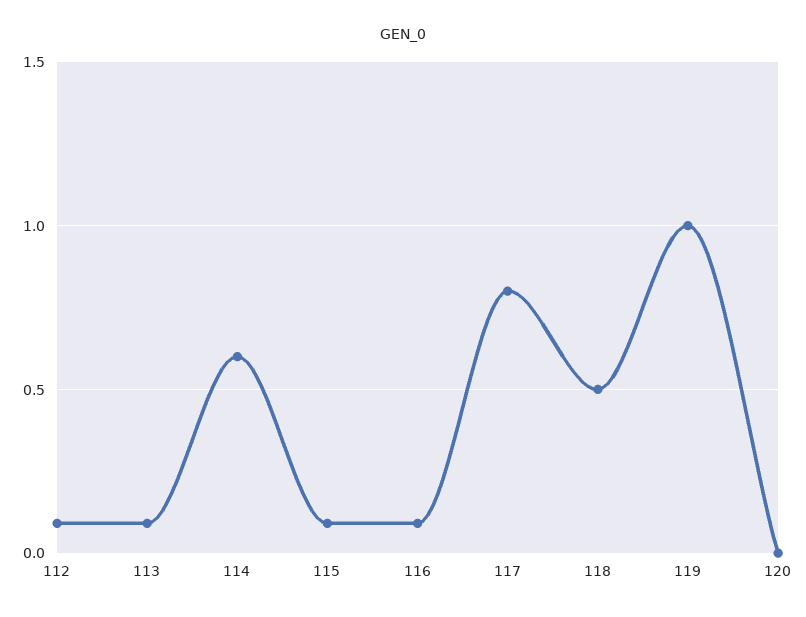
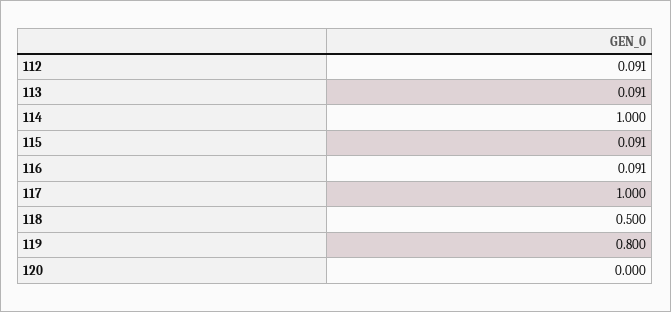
  {
    "112": 0.091,
    "113": 0.091,
-   "114": 0.6,
+   "114": 1,
    "115": 0.091,
    "116": 0.091,
-   "117": 0.8,
+   "117": 1,
    "118": 0.5,
-   "119": 1,
+   "119": 0.8,
    "120": 0
  }

